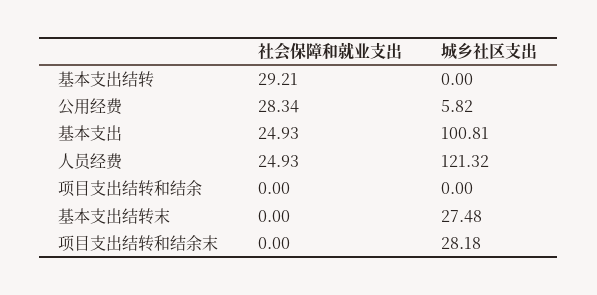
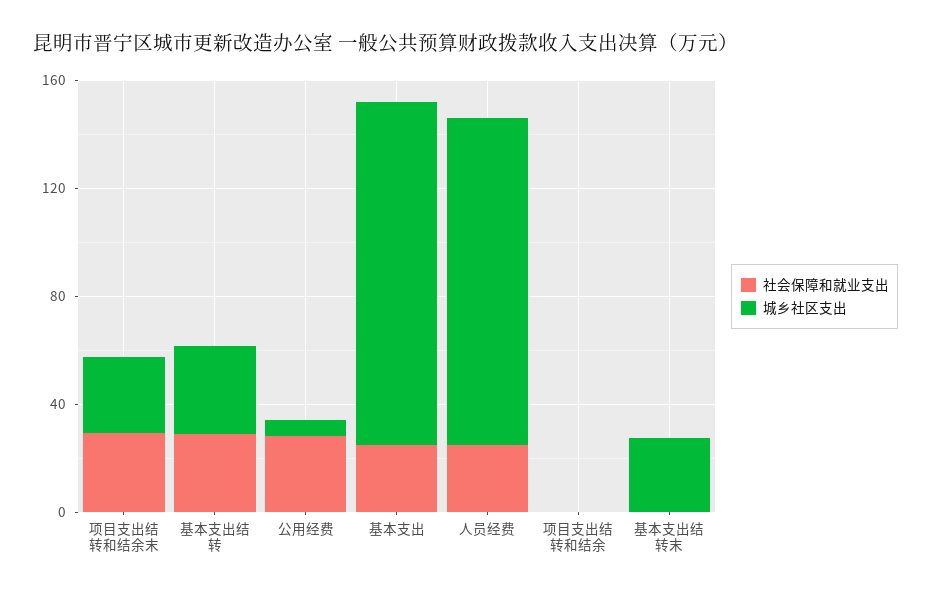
  {
    "社会保障和就业支出": {
      "基本支出结转": 29.21,
      "公用经费": 28.34,
      "基本支出": 24.93,
      "人员经费": 24.93,
      "项目支出结转和结余": 0,
      "基本支出结转末": 0,
-     "项目支出结转和结余末": 0
+     "项目支出结转和结余末": 30
    },
    "城乡社区支出": {
-     "基本支出结转": 0,
+     "基本支出结转": 30,
      "公用经费": 5.82,
-     "基本支出": 100.81,
+     "基本支出": 130,
      "人员经费": 121.32,
      "项目支出结转和结余": 0,
      "基本支出结转末": 27.48,
      "项目支出结转和结余末": 28.18
    }
  }

